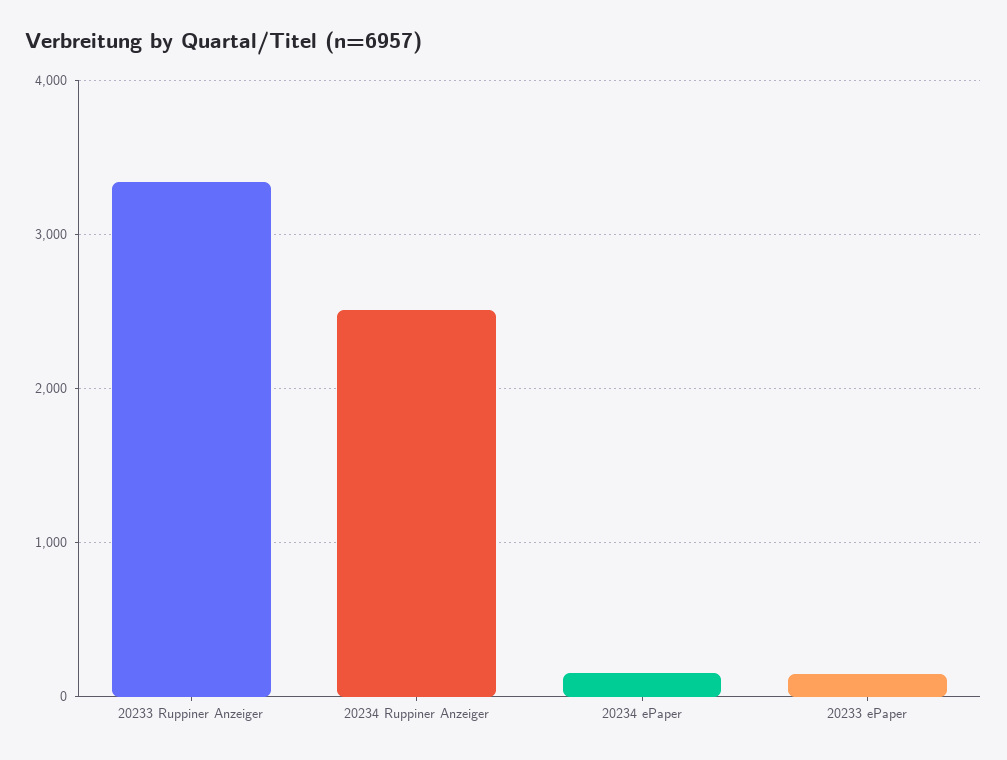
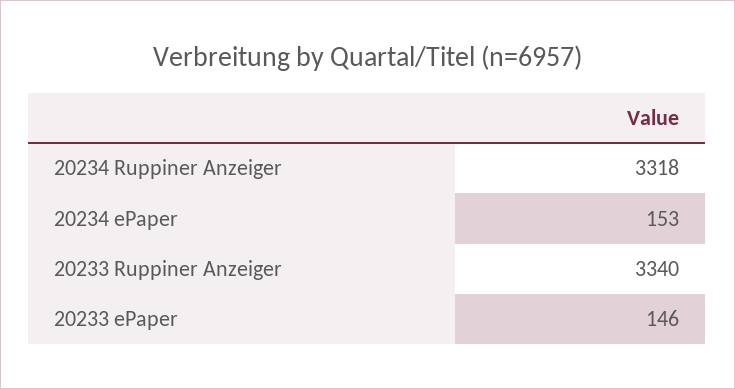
  {
    "20233 Ruppiner Anzeiger": 3340,
-   "20234 Ruppiner Anzeiger": 2500,
+   "20234 Ruppiner Anzeiger": 3318,
    "20234 ePaper": 153,
    "20233 ePaper": 146
  }

